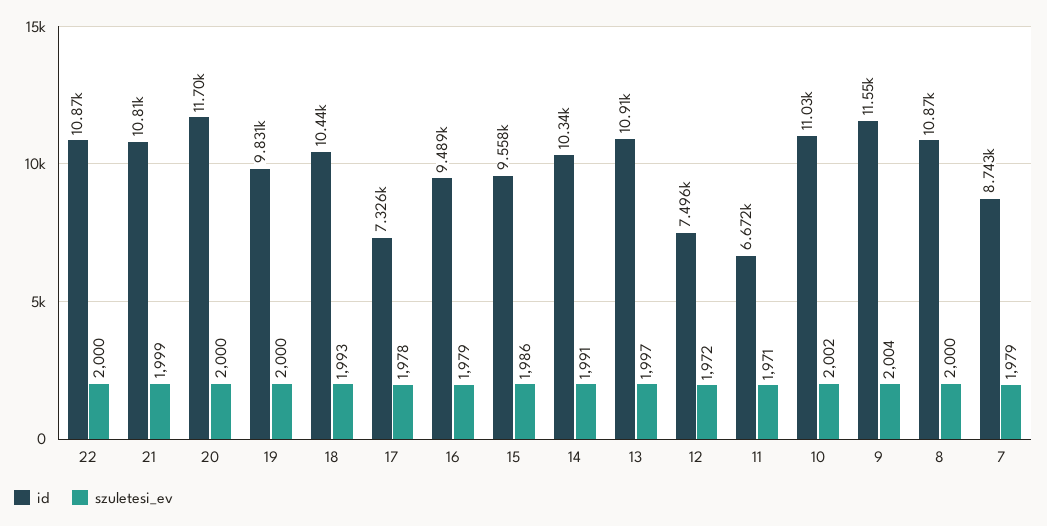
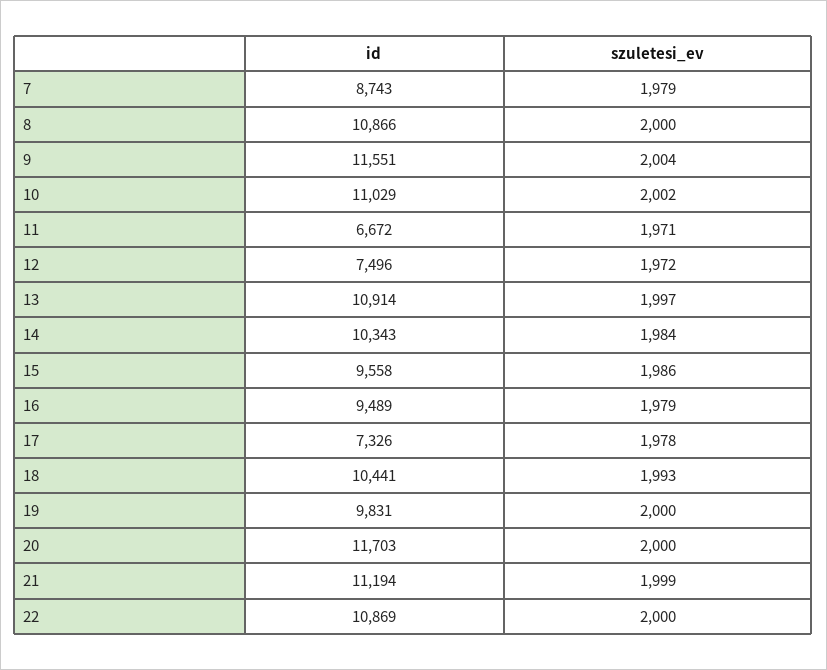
  {
    "id": {
      "22": 10869,
-     "21": 10810,
+     "21": 11194,
      "20": 11703,
      "19": 9831,
      "18": 10441,
      "17": 7326,
      "16": 9489,
      "15": 9558,
      "14": 10343,
      "13": 10914,
      "12": 7496,
      "11": 6672,
      "10": 11029,
      "9": 11551,
      "8": 10866,
      "7": 8743
    },
    "szuletesi_ev": {
      "22": 2000,
      "21": 1999,
      "20": 2000,
      "19": 2000,
      "18": 1993,
      "17": 1978,
      "16": 1979,
      "15": 1986,
-     "14": 1991,
+     "14": 1984,
      "13": 1997,
      "12": 1972,
      "11": 1971,
      "10": 2002,
      "9": 2004,
      "8": 2000,
      "7": 1979
    }
  }

